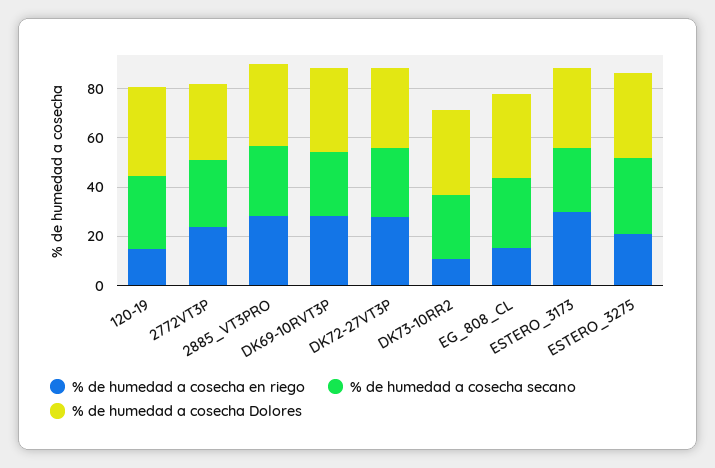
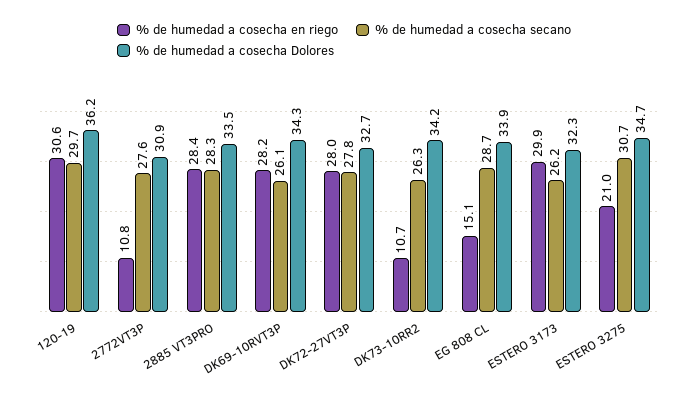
  {
    "% de humedad a cosecha en riego": {
-     "120-19": 15,
+     "120-19": 30.6,
-     "2772VT3P": 25,
+     "2772VT3P": 10.8,
      "2885_VT3PRO": 28.4,
      "DK69-10RVT3P": 28.2,
      "DK72-27VT3P": 28,
      "DK73-10RR2": 10.7,
      "EG_808_CL": 15.1,
      "ESTERO_3173": 29.9,
      "ESTERO_3275": 21
    },
    "% de humedad a cosecha secano": {
      "120-19": 29.7,
      "2772VT3P": 27.6,
      "2885_VT3PRO": 28.3,
      "DK69-10RVT3P": 26.1,
      "DK72-27VT3P": 27.8,
      "DK73-10RR2": 26.3,
      "EG_808_CL": 28.7,
      "ESTERO_3173": 26.2,
      "ESTERO_3275": 30.7
    },
    "% de humedad a cosecha Dolores": {
      "120-19": 36.2,
      "2772VT3P": 30.9,
      "2885_VT3PRO": 33.5,
      "DK69-10RVT3P": 34.3,
      "DK72-27VT3P": 32.7,
      "DK73-10RR2": 34.2,
      "EG_808_CL": 33.9,
      "ESTERO_3173": 32.3,
      "ESTERO_3275": 34.7
    }
  }

